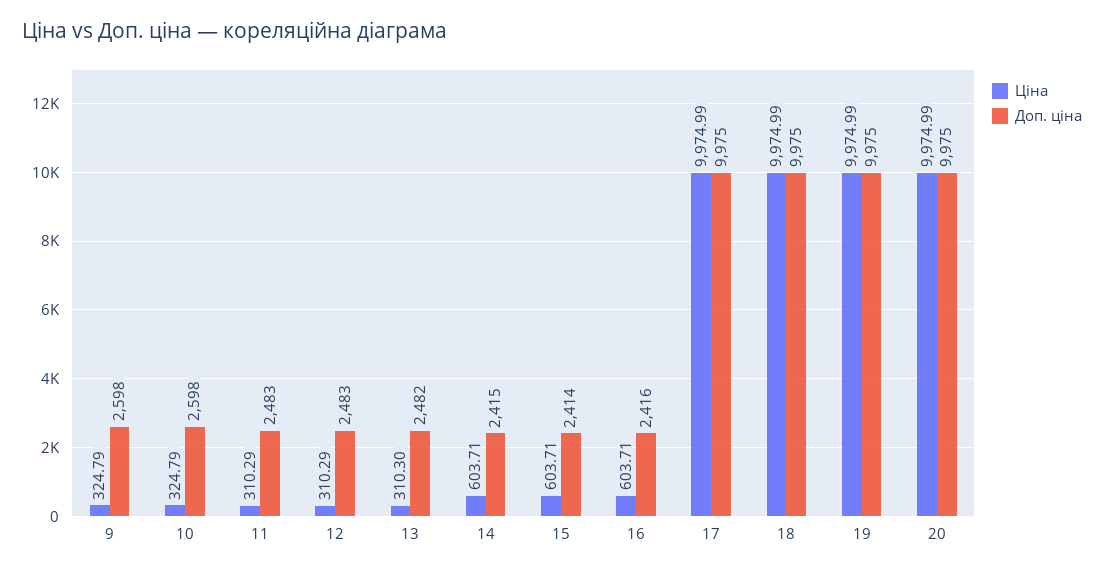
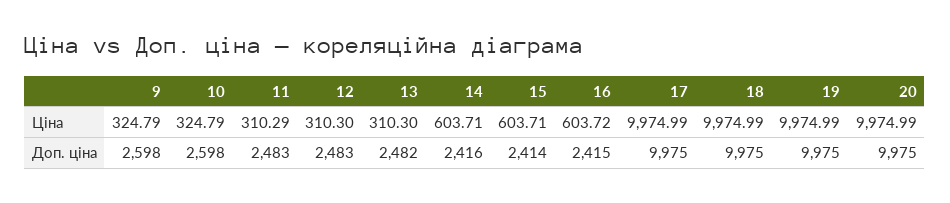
  {
    "Ціна": {
      "9": 324.79,
      "10": 324.79,
      "11": 310.29,
-     "12": 310.29,
+     "12": 310.3,
      "13": 310.3,
      "14": 603.71,
      "15": 603.71,
-     "16": 603.71,
+     "16": 603.72,
      "17": 9974.99,
      "18": 9974.99,
      "19": 9974.99,
      "20": 9974.99
    },
    "Доп. ціна": {
      "9": 2598,
      "10": 2598,
      "11": 2483,
      "12": 2483,
      "13": 2482,
-     "14": 2415,
+     "14": 2416,
      "15": 2414,
-     "16": 2416,
+     "16": 2415,
      "17": 9975,
      "18": 9975,
      "19": 9975,
      "20": 9975
    }
  }

